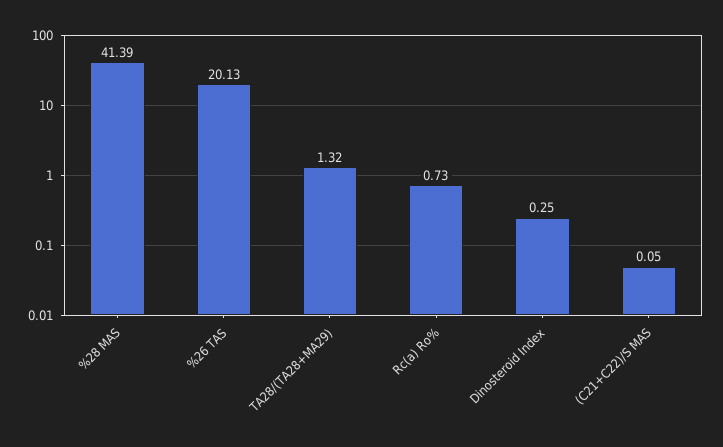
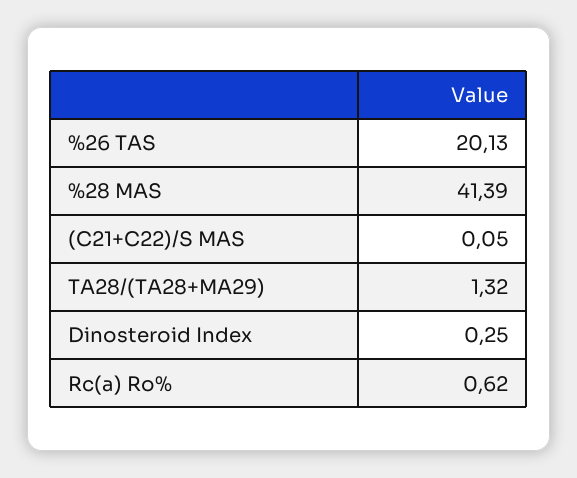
  {
    "%28 MAS": 41.39,
    "%26 TAS": 20.13,
    "TA28/(TA28+MA29)": 1.32,
-   "Rc(a) Ro%": 0.73,
+   "Rc(a) Ro%": 0.62,
    "Dinosteroid Index": 0.25,
    "(C21+C22)/S MAS": 0.05
  }

